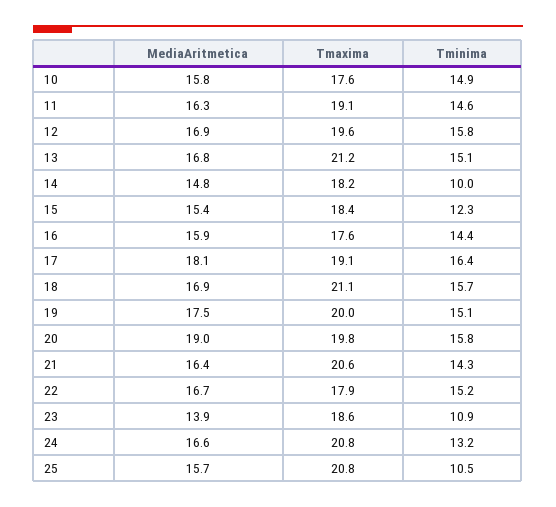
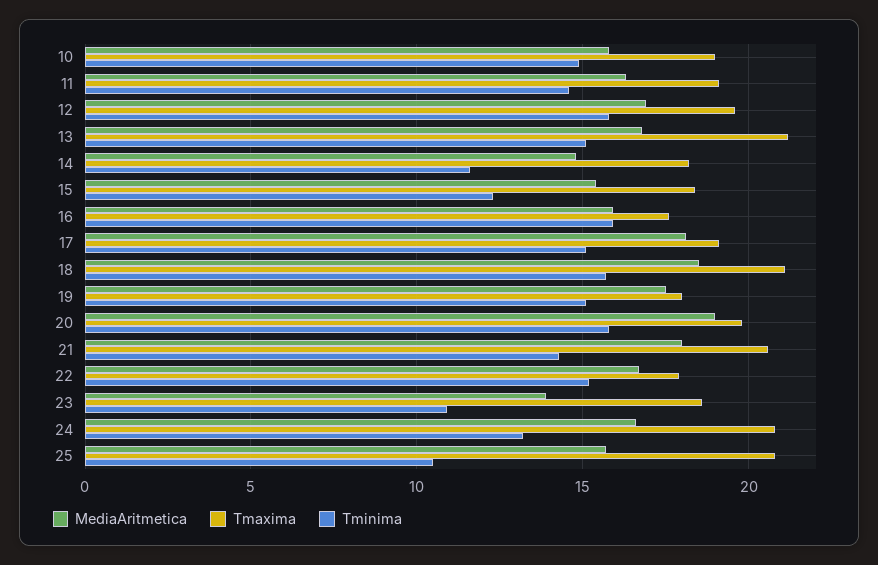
  {
    "MediaAritmetica": {
      "10": 15.8,
      "11": 16.3,
      "12": 16.9,
      "13": 16.8,
      "14": 14.8,
      "15": 15.4,
      "16": 15.9,
      "17": 18.1,
-     "18": 16.9,
+     "18": 18.5,
      "19": 17.5,
      "20": 19,
-     "21": 16.4,
+     "21": 18,
      "22": 16.7,
      "23": 13.9,
      "24": 16.6,
      "25": 15.7
    },
    "Tmaxima": {
-     "10": 17.6,
+     "10": 19,
      "11": 19.1,
      "12": 19.6,
      "13": 21.2,
      "14": 18.2,
      "15": 18.4,
      "16": 17.6,
      "17": 19.1,
      "18": 21.1,
-     "19": 20,
+     "19": 18,
      "20": 19.8,
      "21": 20.6,
      "22": 17.9,
      "23": 18.6,
      "24": 20.8,
      "25": 20.8
    },
    "Tminima": {
      "10": 14.9,
      "11": 14.6,
      "12": 15.8,
      "13": 15.1,
-     "14": 10,
+     "14": 11.5,
      "15": 12.3,
-     "16": 14.4,
+     "16": 16,
-     "17": 16.4,
+     "17": 15,
      "18": 15.7,
      "19": 15.1,
      "20": 15.8,
      "21": 14.3,
      "22": 15.2,
      "23": 10.9,
      "24": 13.2,
      "25": 10.5
    }
  }

